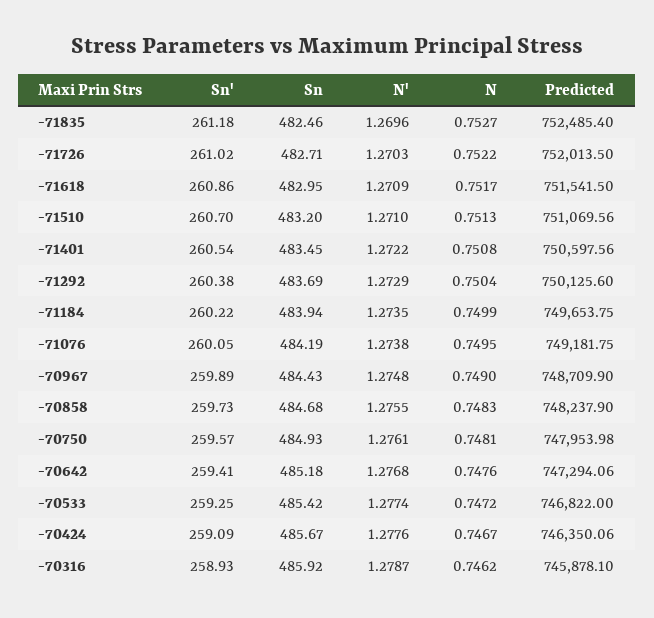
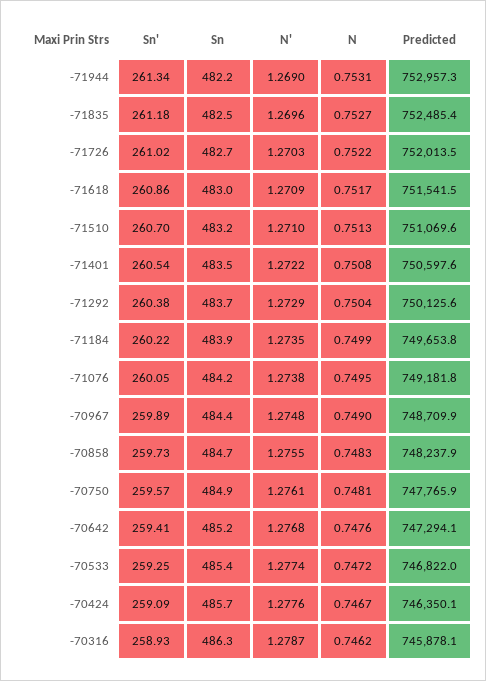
  {
    "Sn'": {
      "-71835": 261.18,
      "-71726": 261.02,
      "-71618": 260.86,
      "-71510": 260.7,
      "-71401": 260.54,
      "-71292": 260.38,
      "-71184": 260.22,
      "-71076": 260.05,
      "-70967": 259.89,
      "-70858": 259.73,
      "-70750": 259.57,
      "-70642": 259.41,
      "-70533": 259.25,
      "-70424": 259.09,
-     "-70316": 258.93
+     "-70316": 258.93,
+     "-71944": 261.34
    },
    "Sn": {
      "-71835": 482.46,
      "-71726": 482.71,
      "-71618": 482.95,
      "-71510": 483.2,
      "-71401": 483.45,
      "-71292": 483.69,
      "-71184": 483.94,
      "-71076": 484.19,
      "-70967": 484.43,
      "-70858": 484.68,
      "-70750": 484.93,
      "-70642": 485.18,
      "-70533": 485.42,
      "-70424": 485.67,
-     "-70316": 485.92
+     "-70316": 486.3,
+     "-71944": 482.2
    },
    "N'": {
      "-71835": 1.2696,
      "-71726": 1.2703,
      "-71618": 1.2709,
      "-71510": 1.271,
      "-71401": 1.2722,
      "-71292": 1.2729,
      "-71184": 1.2735,
      "-71076": 1.2738,
      "-70967": 1.2748,
      "-70858": 1.2755,
      "-70750": 1.2761,
      "-70642": 1.2768,
      "-70533": 1.2774,
      "-70424": 1.2776,
-     "-70316": 1.2787
+     "-70316": 1.2787,
+     "-71944": 1.269
    },
    "N": {
      "-71835": 0.7527,
      "-71726": 0.7522,
      "-71618": 0.7517,
      "-71510": 0.7513,
      "-71401": 0.7508,
      "-71292": 0.7504,
      "-71184": 0.7499,
      "-71076": 0.7495,
      "-70967": 0.749,
      "-70858": 0.7483,
      "-70750": 0.7481,
      "-70642": 0.7476,
      "-70533": 0.7472,
      "-70424": 0.7467,
-     "-70316": 0.7462
+     "-70316": 0.7462,
+     "-71944": 0.7531
    },
    "Predicted": {
      "-71835": 752485.4,
      "-71726": 752013.5,
      "-71618": 751541.5,
      "-71510": 751069.56,
      "-71401": 750597.56,
      "-71292": 750125.6,
      "-71184": 749653.75,
      "-71076": 749181.75,
      "-70967": 748709.9,
      "-70858": 748237.9,
-     "-70750": 747953.98,
+     "-70750": 747765.9,
      "-70642": 747294.06,
      "-70533": 746822,
      "-70424": 746350.06,
-     "-70316": 745878.1
+     "-70316": 745878.1,
+     "-71944": 752957.3
    }
  }

